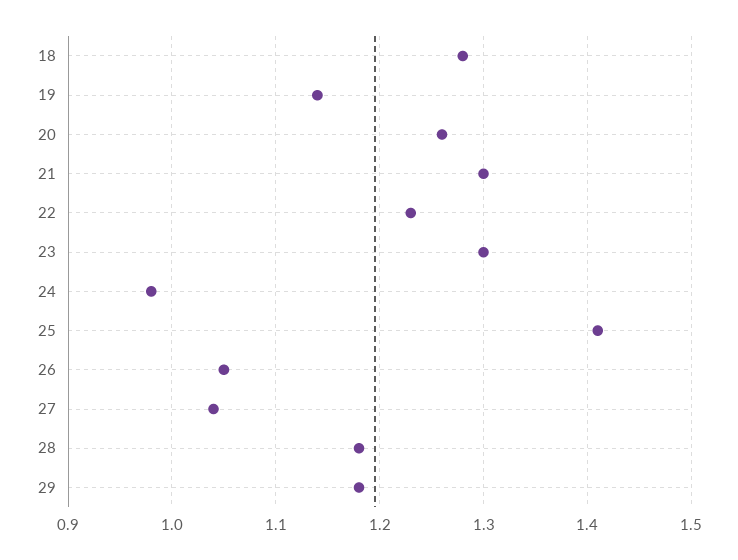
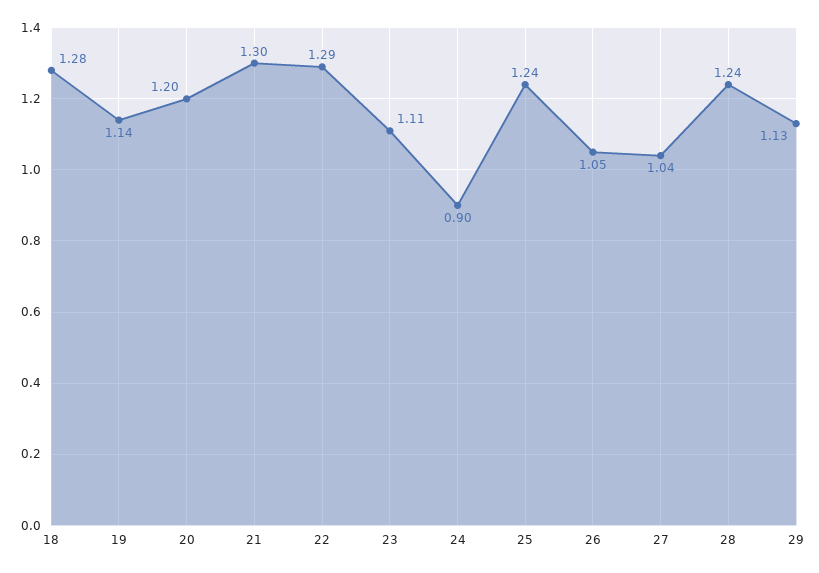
  {
    "18": 1.28,
    "19": 1.14,
-   "20": 1.26,
+   "20": 1.2,
    "21": 1.3,
-   "22": 1.23,
+   "22": 1.29,
-   "23": 1.3,
+   "23": 1.11,
-   "24": 0.98,
+   "24": 0.9,
-   "25": 1.41,
+   "25": 1.24,
    "26": 1.05,
    "27": 1.04,
-   "28": 1.18,
+   "28": 1.24,
-   "29": 1.18
+   "29": 1.13
  }

